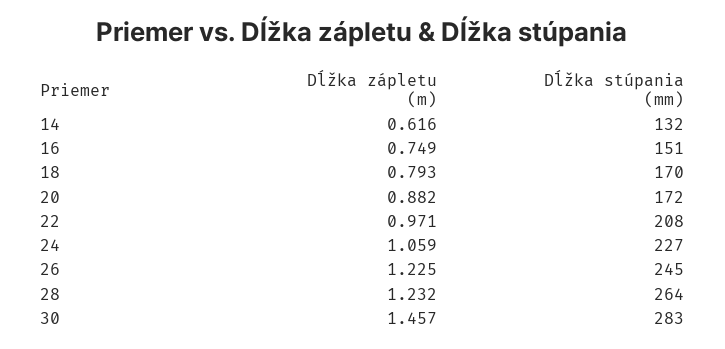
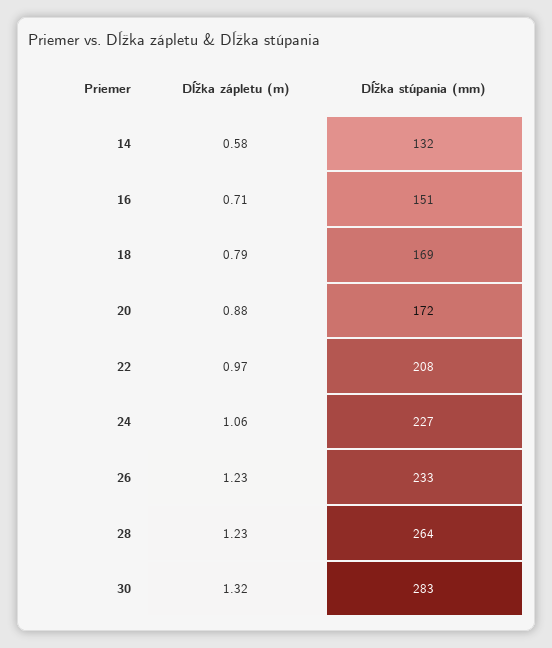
  {
    "Dĺžka zápletu (m)": {
-     "14": 0.616,
+     "14": 0.58,
-     "16": 0.749,
+     "16": 0.71,
      "18": 0.793,
      "20": 0.882,
      "22": 0.971,
      "24": 1.059,
      "26": 1.225,
      "28": 1.232,
-     "30": 1.457
+     "30": 1.32
    },
    "Dĺžka stúpania (mm)": {
      "14": 132,
      "16": 151,
-     "18": 170,
+     "18": 169,
      "20": 172,
      "22": 208,
      "24": 227,
-     "26": 245,
+     "26": 233,
      "28": 264,
      "30": 283
    }
  }

